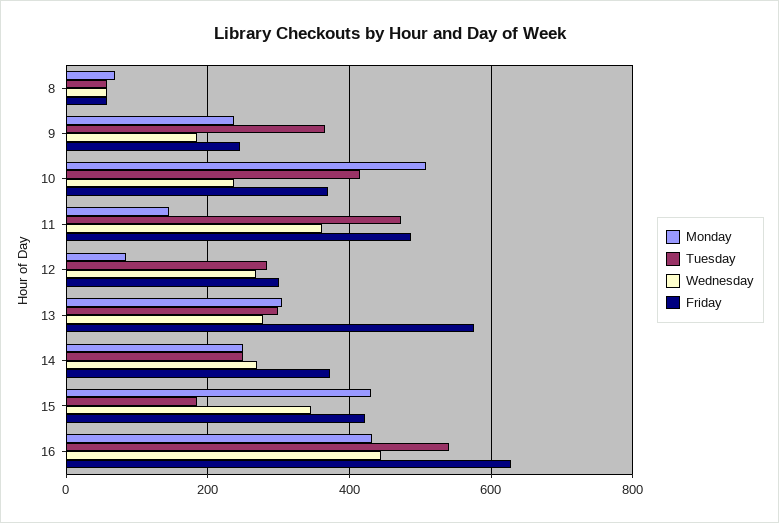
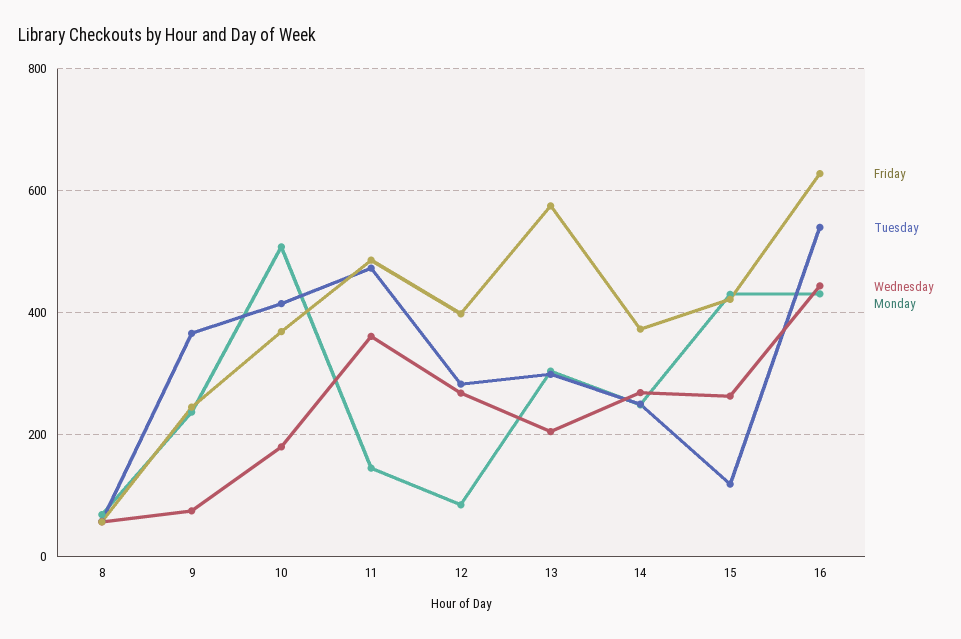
  {
    "Monday": {
      "8": 60,
      "9": 240,
      "10": 500,
      "11": 140,
      "12": 80,
      "13": 300,
      "14": 240,
      "15": 440,
      "16": 440
    },
    "Tuesday": {
      "8": 60,
      "9": 360,
      "10": 420,
      "11": 480,
      "12": 280,
      "13": 300,
      "14": 260,
-     "15": 180,
+     "15": 120,
      "16": 540
    },
    "Wednesday": {
      "8": 60,
-     "9": 180,
+     "9": 80,
-     "10": 240,
+     "10": 180,
      "11": 360,
      "12": 260,
-     "13": 280,
+     "13": 200,
      "14": 260,
-     "15": 340,
+     "15": 260,
      "16": 440
    },
    "Friday": {
      "8": 60,
      "9": 240,
      "10": 360,
      "11": 480,
-     "12": 300,
+     "12": 400,
      "13": 580,
      "14": 380,
      "15": 420,
      "16": 620
    }
  }

